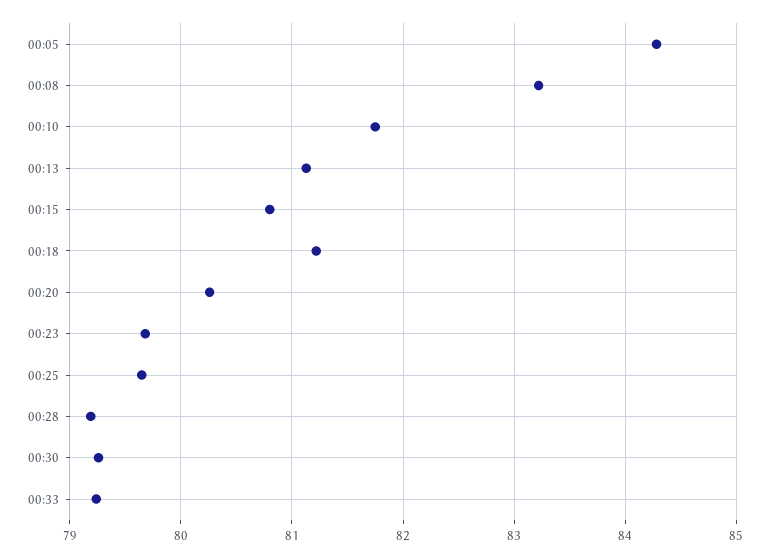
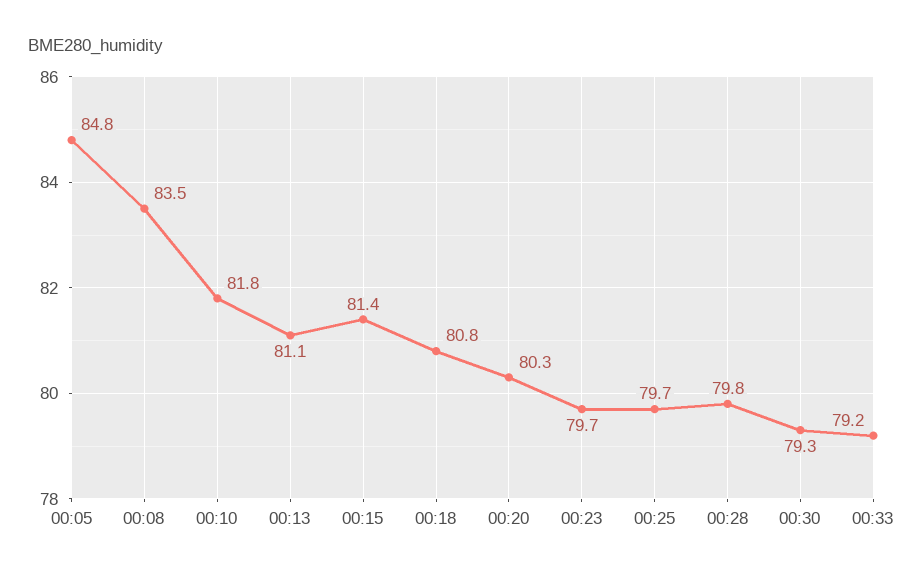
  {
-   "00:05": 84.3,
+   "00:05": 84.8,
-   "00:08": 83.2,
+   "00:08": 83.5,
    "00:10": 81.8,
    "00:13": 81.1,
-   "00:15": 80.8,
+   "00:15": 81.4,
-   "00:18": 81.2,
+   "00:18": 80.8,
    "00:20": 80.3,
    "00:23": 79.7,
    "00:25": 79.7,
-   "00:28": 79.2,
+   "00:28": 79.8,
    "00:30": 79.3,
    "00:33": 79.2
  }

